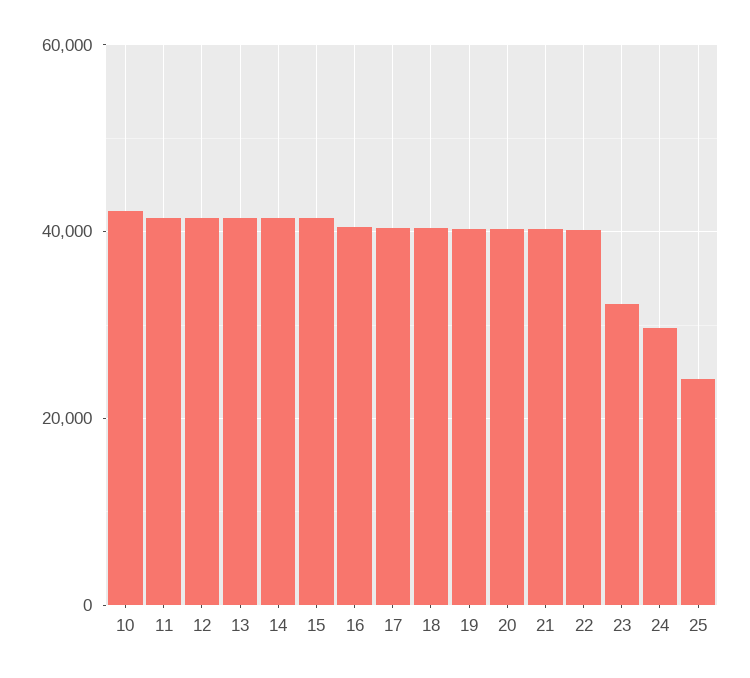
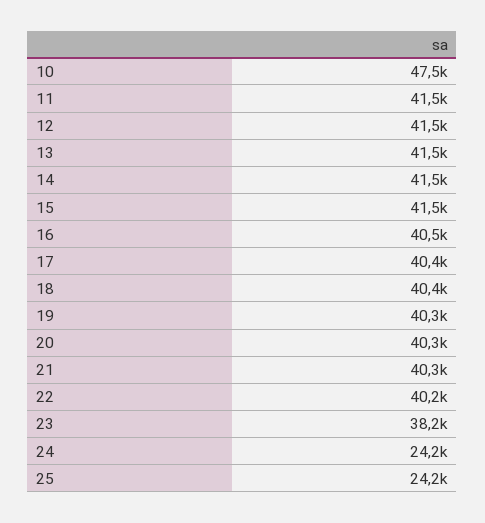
  {
-   "10": 42000,
+   "10": 47500,
    "11": 41500,
    "12": 41500,
    "13": 41500,
    "14": 41500,
    "15": 41500,
    "16": 40500,
    "17": 40400,
    "18": 40400,
    "19": 40300,
    "20": 40300,
    "21": 40300,
    "22": 40200,
-   "23": 32000,
+   "23": 38200,
-   "24": 30000,
+   "24": 24200,
    "25": 24200
  }

